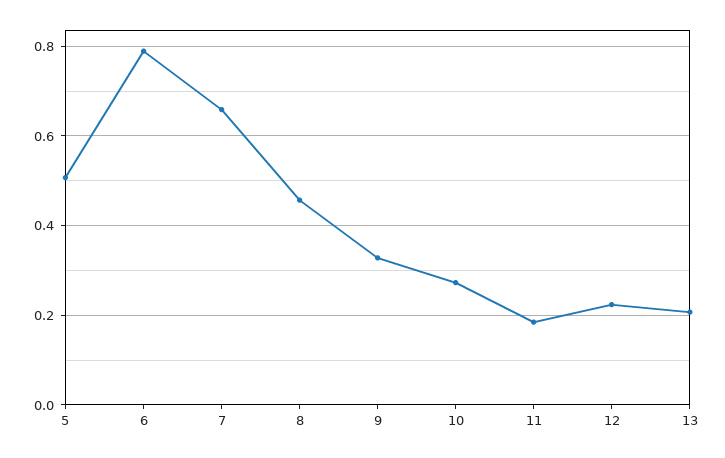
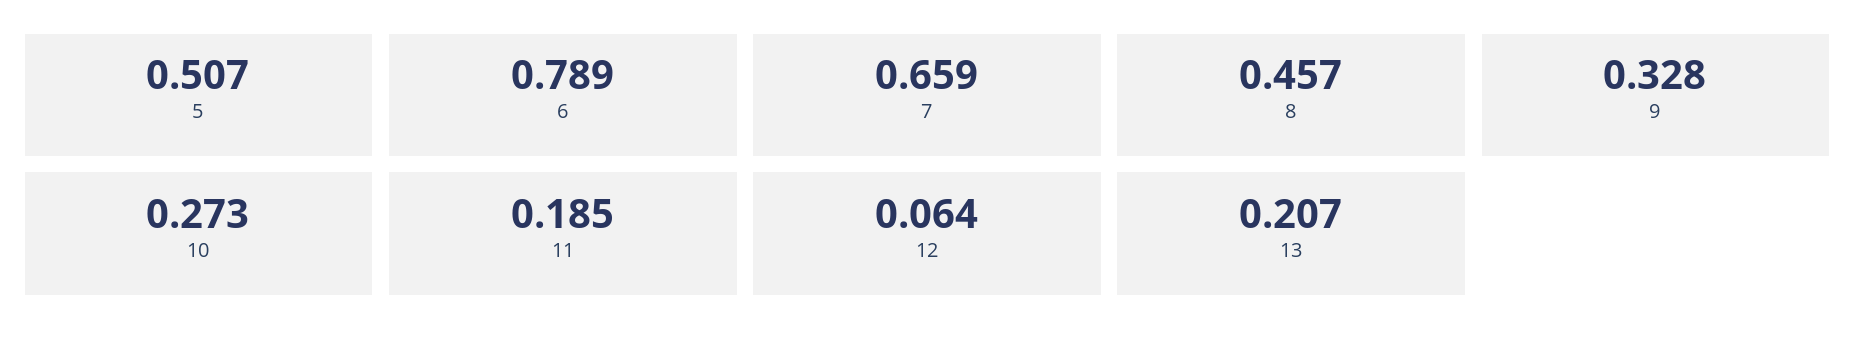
  {
    "5": 0.507,
    "6": 0.789,
    "7": 0.659,
    "8": 0.457,
    "9": 0.328,
    "10": 0.273,
    "11": 0.185,
-   "12": 0.22,
+   "12": 0.064,
    "13": 0.207
  }

